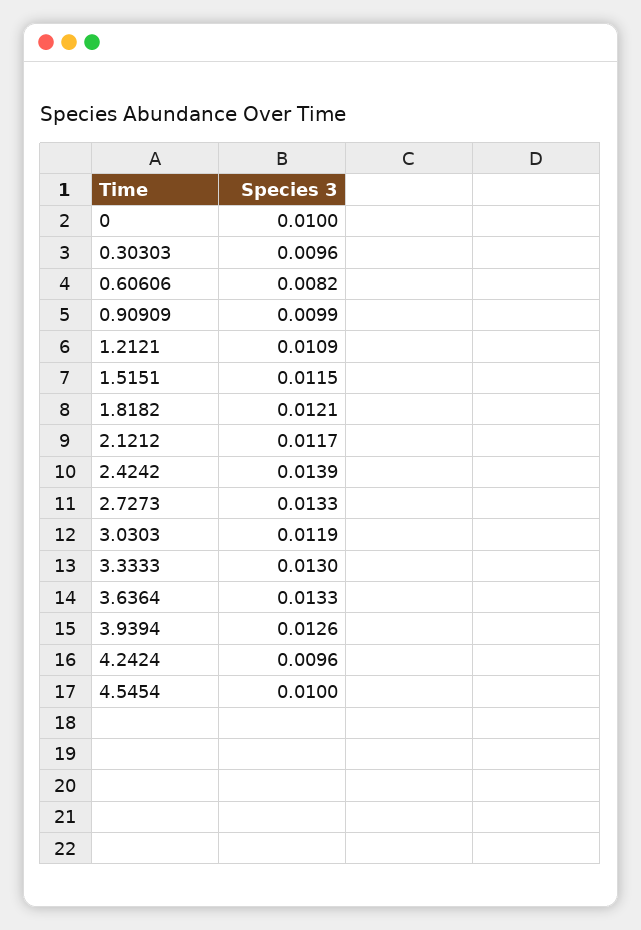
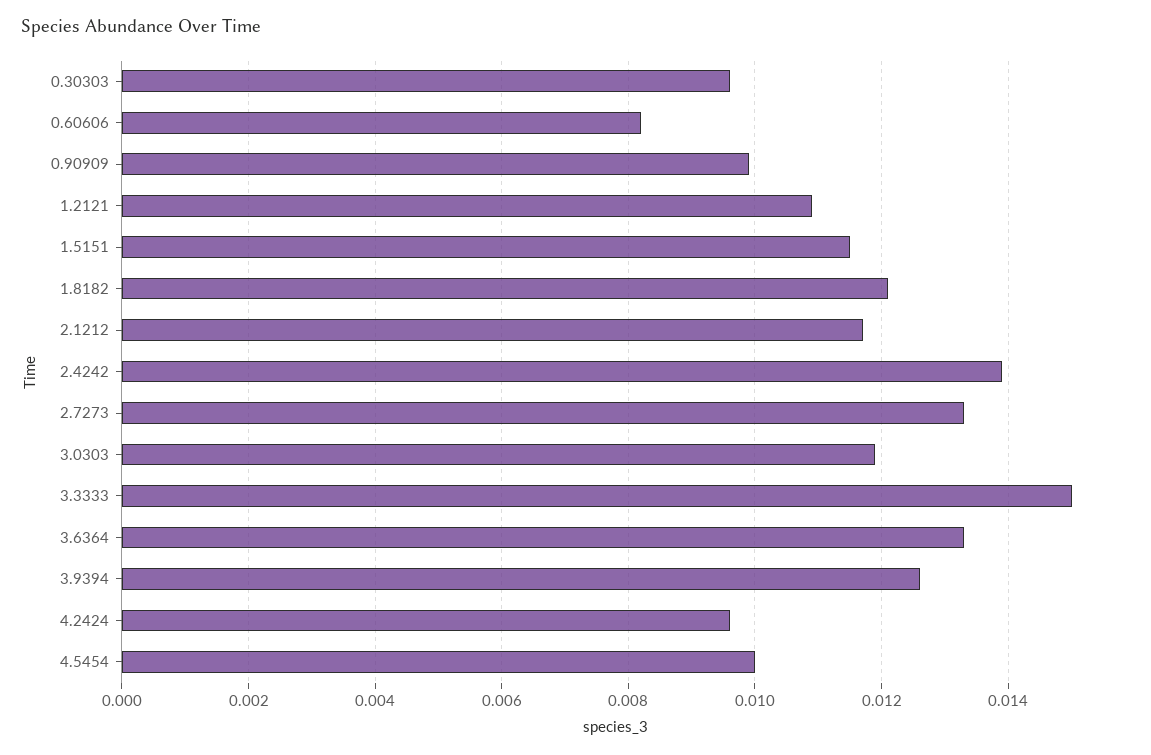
  {
-   "0": 0.01,
    "0.30303": 0.0096,
    "0.60606": 0.0082,
    "0.90909": 0.0099,
    "1.2121": 0.0109,
    "1.5151": 0.0115,
    "1.8182": 0.0121,
    "2.1212": 0.0117,
    "2.4242": 0.0139,
    "2.7273": 0.0133,
    "3.0303": 0.0119,
-   "3.3333": 0.013,
+   "3.3333": 0.015,
    "3.6364": 0.0133,
    "3.9394": 0.0126,
    "4.2424": 0.0096,
    "4.5454": 0.01
  }

